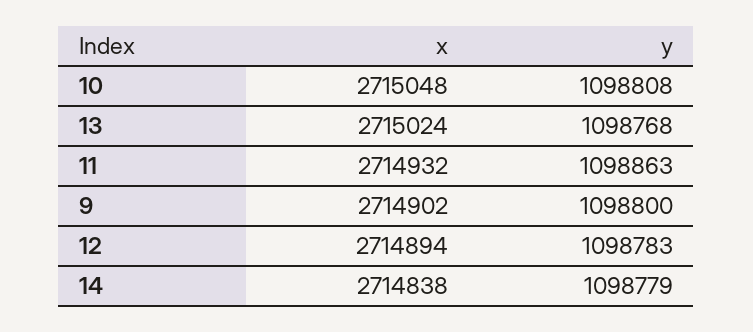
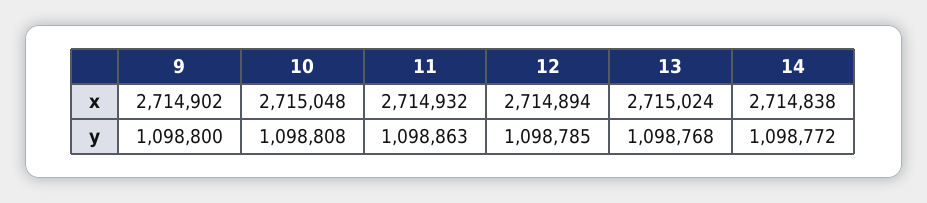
  {
    "x": {
      "10": 2715048,
      "13": 2715024,
      "11": 2714932,
      "9": 2714902,
      "12": 2714894,
      "14": 2714838
    },
    "y": {
      "10": 1098808,
      "13": 1098768,
      "11": 1098863,
      "9": 1098800,
-     "12": 1098783,
+     "12": 1098785,
-     "14": 1098779
+     "14": 1098772
    }
  }

